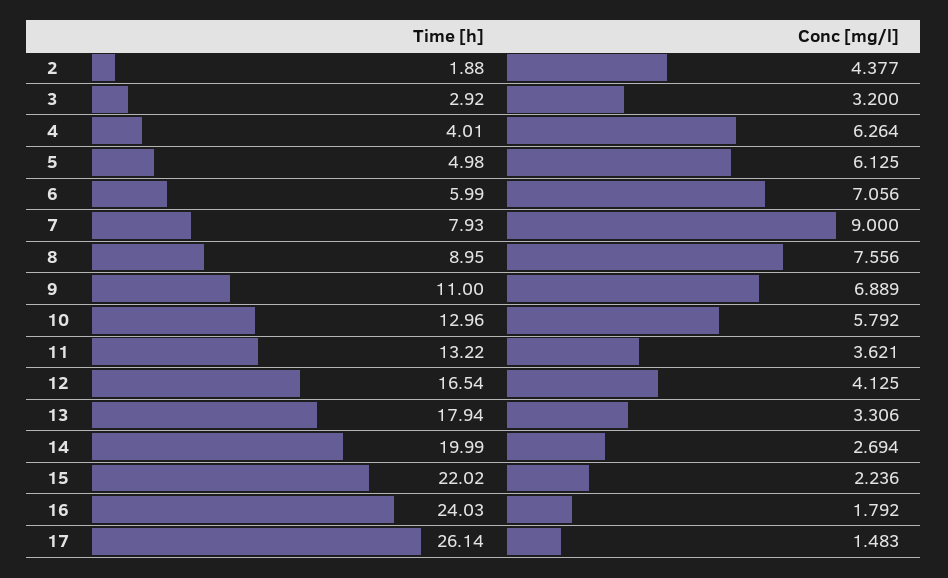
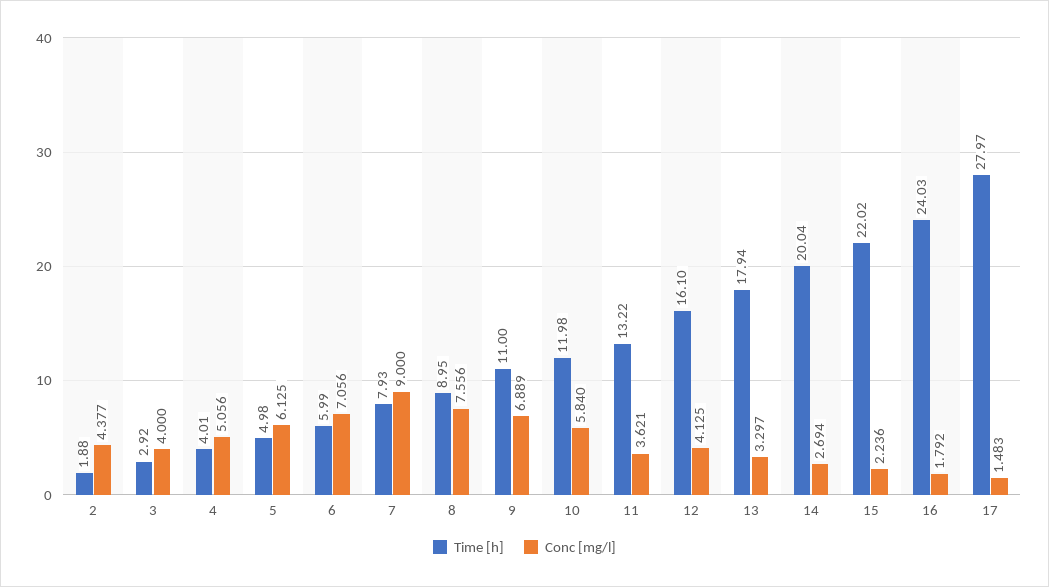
  {
    "Time [h]": {
      "2": 1.88,
      "3": 2.92,
      "4": 4.01,
      "5": 4.98,
      "6": 5.99,
      "7": 7.93,
      "8": 8.95,
      "9": 11,
-     "10": 12.96,
+     "10": 11.98,
      "11": 13.22,
-     "12": 16.54,
+     "12": 16.1,
      "13": 17.94,
-     "14": 19.99,
+     "14": 20.04,
      "15": 22.02,
      "16": 24.03,
-     "17": 26.14
+     "17": 27.97
    },
    "Conc [mg/l]": {
      "2": 4.377,
-     "3": 3.2,
+     "3": 4,
-     "4": 6.264,
+     "4": 5.056,
      "5": 6.125,
      "6": 7.056,
      "7": 9,
      "8": 7.556,
      "9": 6.889,
-     "10": 5.792,
+     "10": 5.84,
      "11": 3.621,
      "12": 4.125,
-     "13": 3.306,
+     "13": 3.297,
      "14": 2.694,
      "15": 2.236,
      "16": 1.792,
      "17": 1.483
    }
  }

